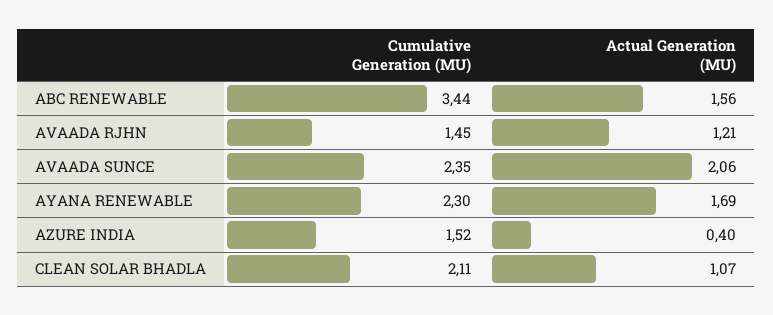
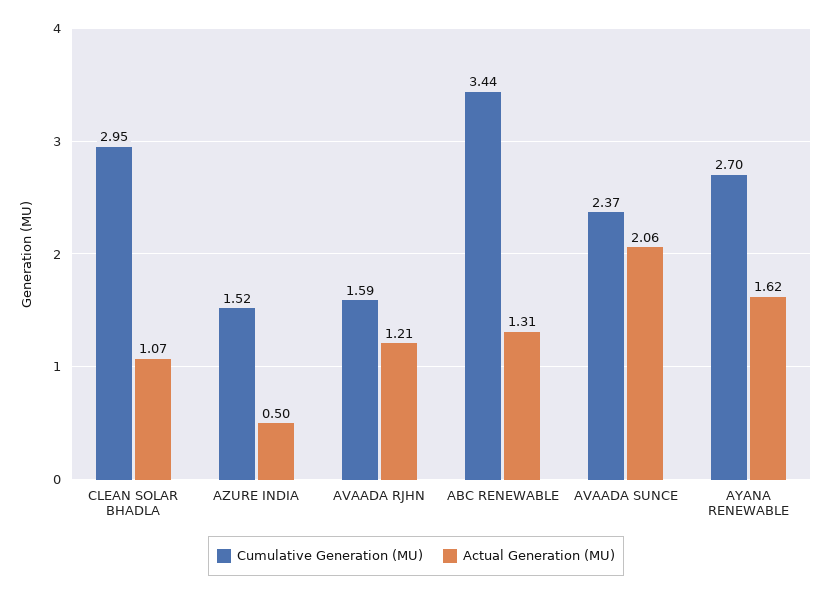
  {
    "Cumulative Generation (MU)": {
      "ABC RENEWABLE": 3.44,
-     "AVAADA RJHN": 1.45,
+     "AVAADA RJHN": 1.59,
-     "AVAADA SUNCE": 2.35,
+     "AVAADA SUNCE": 2.37,
-     "AYANA RENEWABLE": 2.3,
+     "AYANA RENEWABLE": 2.7,
      "AZURE INDIA": 1.52,
-     "CLEAN SOLAR BHADLA": 2.11
+     "CLEAN SOLAR BHADLA": 2.95
    },
    "Actual Generation (MU)": {
-     "ABC RENEWABLE": 1.56,
+     "ABC RENEWABLE": 1.31,
      "AVAADA RJHN": 1.21,
      "AVAADA SUNCE": 2.06,
-     "AYANA RENEWABLE": 1.69,
+     "AYANA RENEWABLE": 1.62,
-     "AZURE INDIA": 0.4,
+     "AZURE INDIA": 0.5,
      "CLEAN SOLAR BHADLA": 1.07
    }
  }

